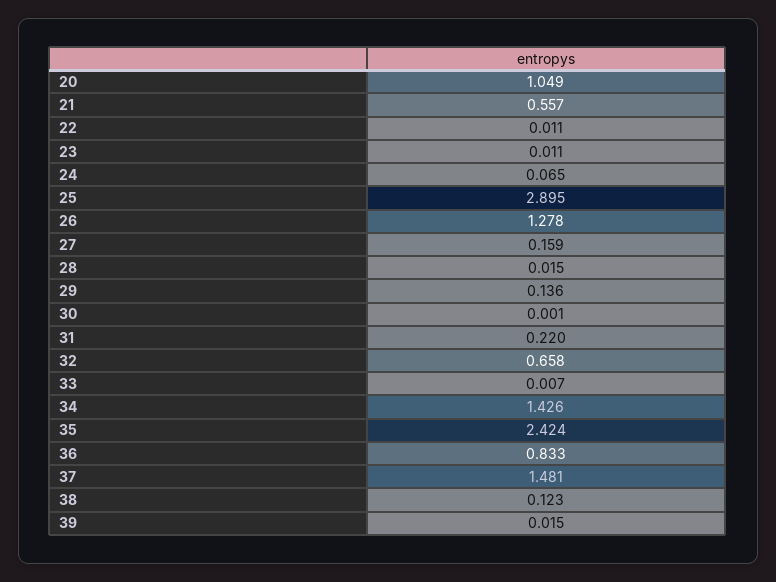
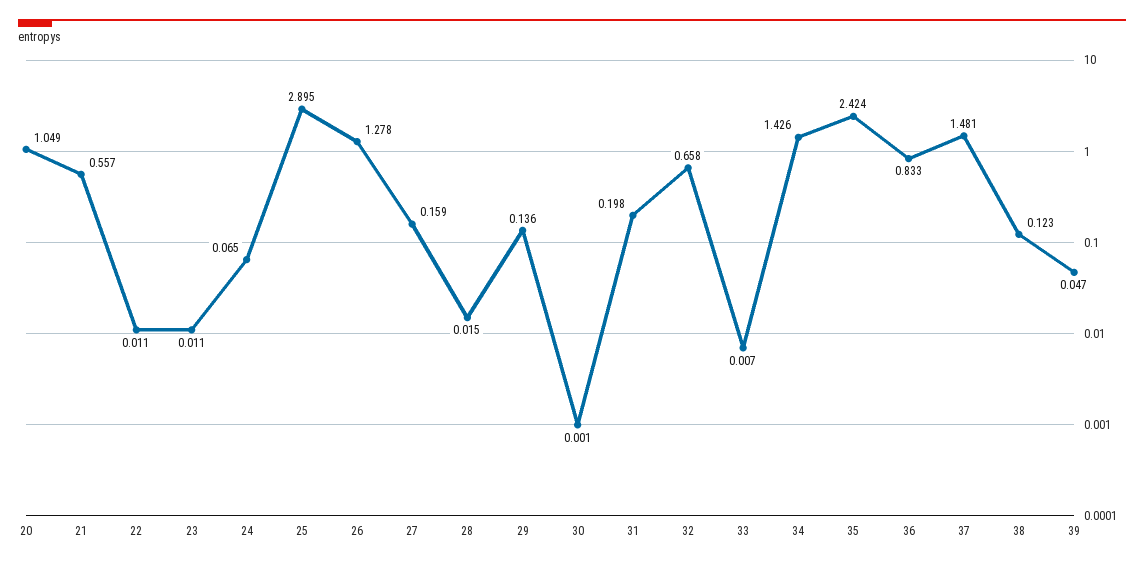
  {
    "20": 1.049,
    "21": 0.557,
    "22": 0.011,
    "23": 0.011,
    "24": 0.065,
    "25": 2.895,
    "26": 1.278,
    "27": 0.159,
    "28": 0.015,
    "29": 0.136,
    "30": 0.001,
-   "31": 0.22,
+   "31": 0.198,
    "32": 0.658,
    "33": 0.007,
    "34": 1.426,
    "35": 2.424,
    "36": 0.833,
    "37": 1.481,
    "38": 0.123,
-   "39": 0.015
+   "39": 0.047
  }

